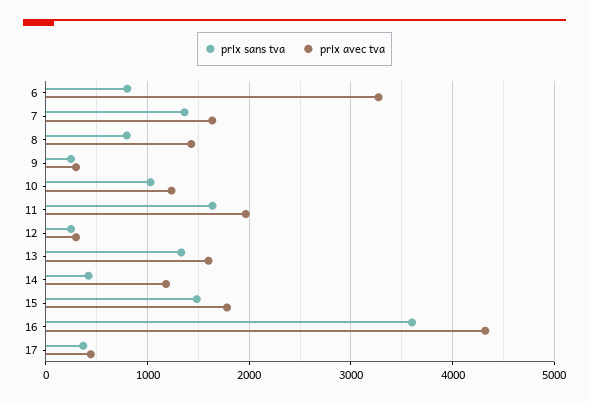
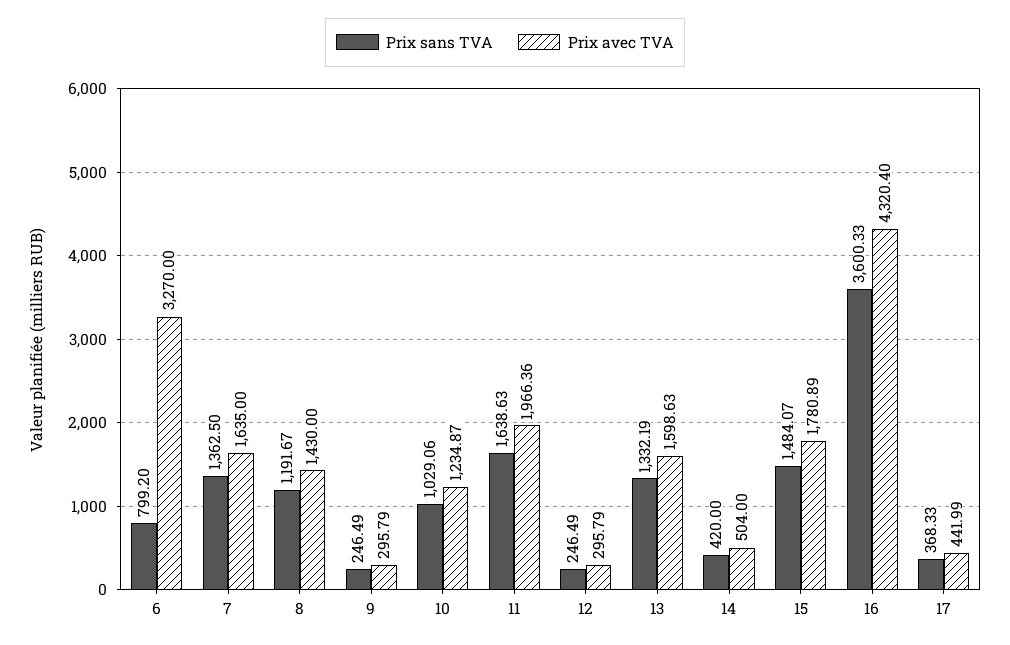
  {
    "prix sans tva": {
      "6": 799.2,
      "7": 1362.5,
-     "8": 800,
+     "8": 1191.67,
      "9": 246.49,
      "10": 1029.06,
      "11": 1638.63,
      "12": 246.49,
      "13": 1332.19,
      "14": 420,
      "15": 1484.07,
      "16": 3600.33,
      "17": 368.33
    },
    "prix avec tva": {
      "6": 3270,
      "7": 1635,
      "8": 1430,
      "9": 295.79,
      "10": 1234.87,
      "11": 1966.36,
      "12": 295.79,
      "13": 1598.63,
-     "14": 1200,
+     "14": 504,
      "15": 1780.89,
      "16": 4320.4,
      "17": 441.99
    }
  }

